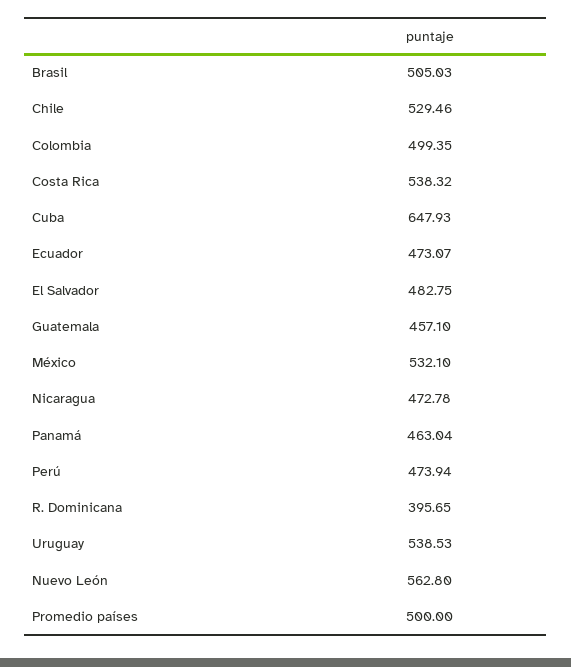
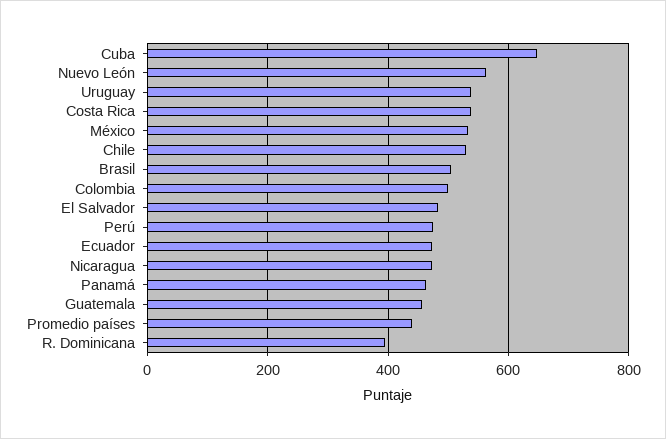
  {
    "Brasil": 505.03,
    "Chile": 529.46,
    "Colombia": 499.35,
    "Costa Rica": 538.32,
    "Cuba": 647.93,
    "Ecuador": 473.07,
    "El Salvador": 482.75,
    "Guatemala": 457.1,
    "México": 532.1,
    "Nicaragua": 472.78,
    "Panamá": 463.04,
    "Perú": 473.94,
    "R. Dominicana": 395.65,
    "Uruguay": 538.53,
    "Nuevo León": 562.8,
-   "Promedio países": 500
+   "Promedio países": 440
  }

